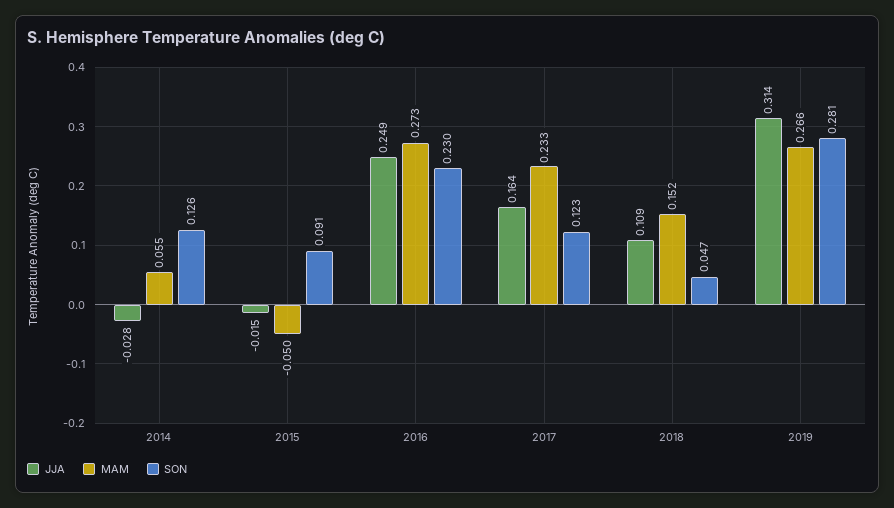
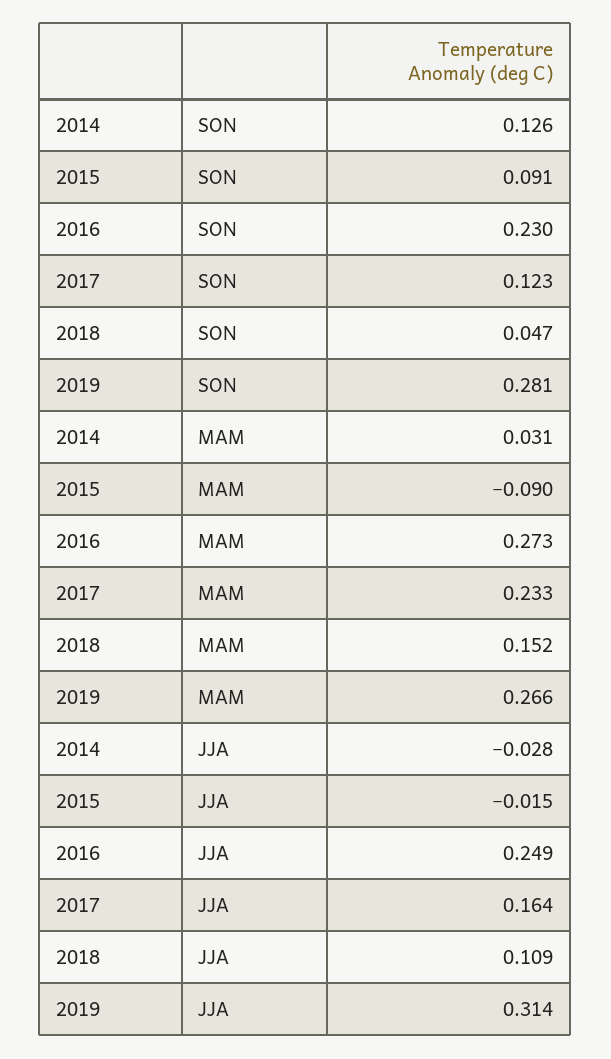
  {
    "JJA": {
      "2014": -0.028,
      "2015": -0.015,
      "2016": 0.249,
      "2017": 0.164,
      "2018": 0.109,
      "2019": 0.314
    },
    "MAM": {
-     "2014": 0.055,
+     "2014": 0.031,
-     "2015": -0.05,
+     "2015": -0.09,
      "2016": 0.273,
      "2017": 0.233,
      "2018": 0.152,
      "2019": 0.266
    },
    "SON": {
      "2014": 0.126,
      "2015": 0.091,
      "2016": 0.23,
      "2017": 0.123,
      "2018": 0.047,
      "2019": 0.281
    }
  }

